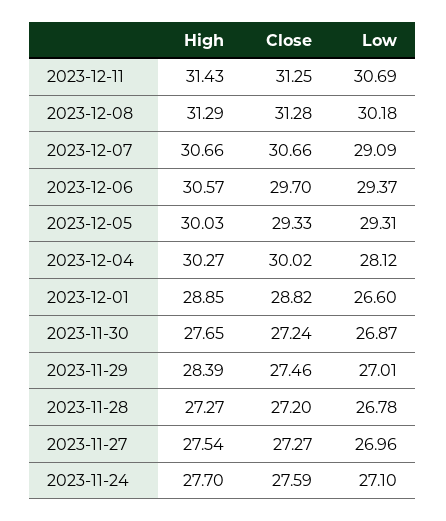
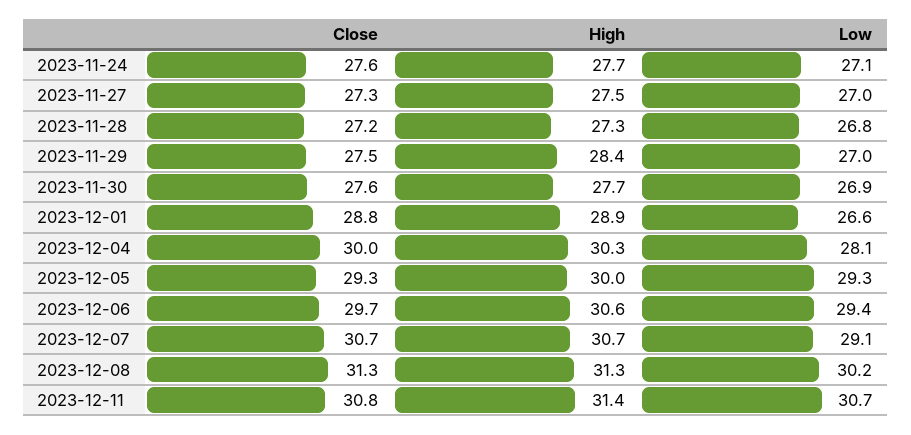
  {
    "High": {
      "2023-12-11": 31.43,
      "2023-12-08": 31.29,
      "2023-12-07": 30.66,
      "2023-12-06": 30.57,
      "2023-12-05": 30.03,
      "2023-12-04": 30.27,
      "2023-12-01": 28.85,
      "2023-11-30": 27.65,
      "2023-11-29": 28.39,
      "2023-11-28": 27.27,
      "2023-11-27": 27.54,
      "2023-11-24": 27.7
    },
    "Close": {
-     "2023-12-11": 31.25,
+     "2023-12-11": 30.8,
      "2023-12-08": 31.28,
      "2023-12-07": 30.66,
      "2023-12-06": 29.7,
      "2023-12-05": 29.33,
      "2023-12-04": 30.02,
      "2023-12-01": 28.82,
-     "2023-11-30": 27.24,
+     "2023-11-30": 27.6,
      "2023-11-29": 27.46,
      "2023-11-28": 27.2,
      "2023-11-27": 27.27,
      "2023-11-24": 27.59
    },
    "Low": {
      "2023-12-11": 30.69,
      "2023-12-08": 30.18,
      "2023-12-07": 29.09,
      "2023-12-06": 29.37,
      "2023-12-05": 29.31,
      "2023-12-04": 28.12,
      "2023-12-01": 26.6,
      "2023-11-30": 26.87,
      "2023-11-29": 27.01,
      "2023-11-28": 26.78,
      "2023-11-27": 26.96,
      "2023-11-24": 27.1
    }
  }

